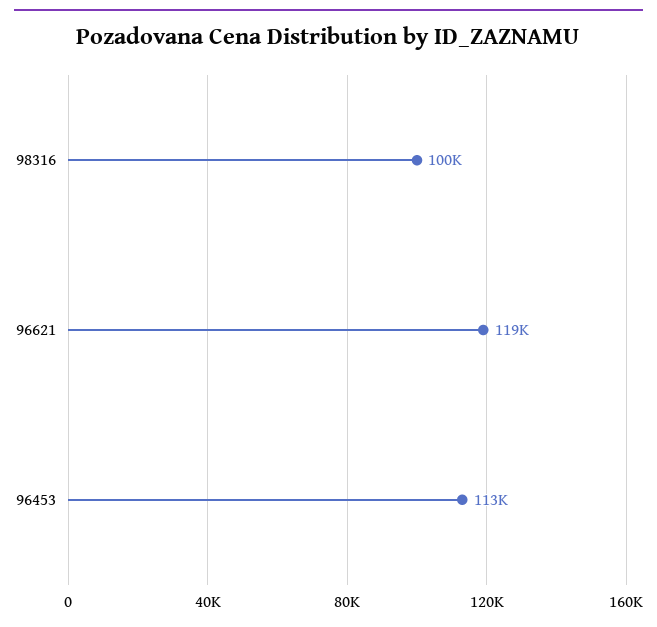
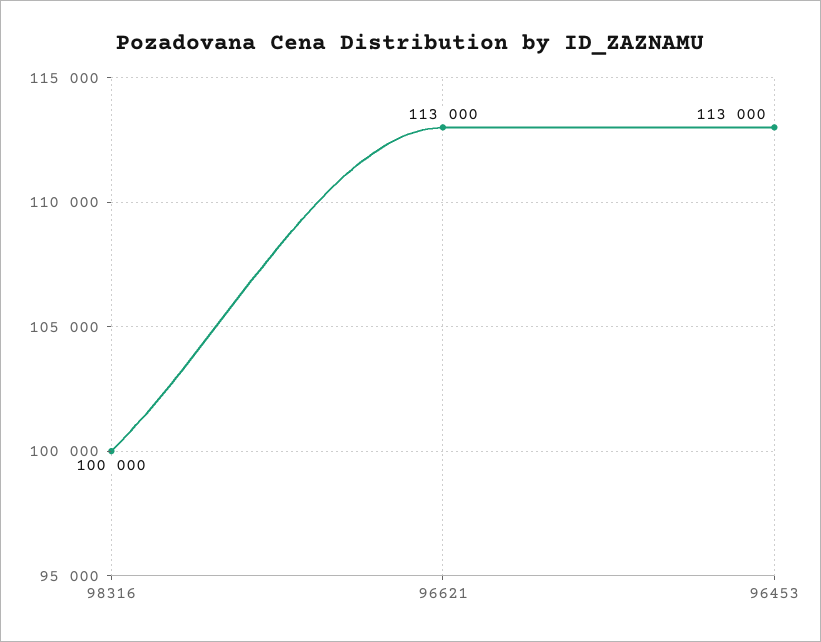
  {
    "98316": 100000,
-   "96621": 119000,
+   "96621": 113000,
    "96453": 113000
  }

